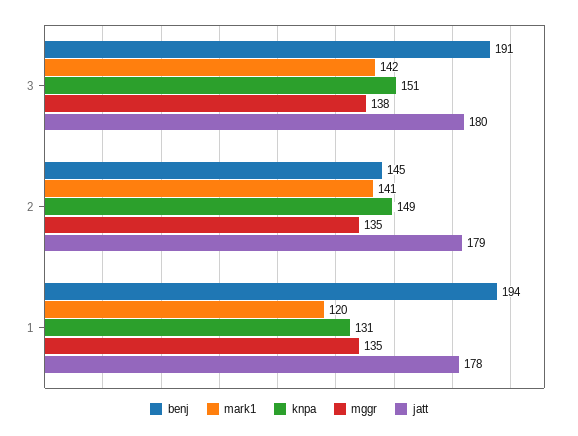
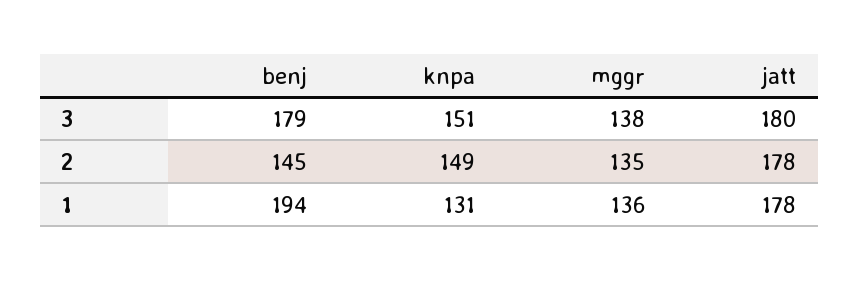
  {
    "benj": {
-     "3": 191,
+     "3": 179,
      "2": 145,
      "1": 194
    },
-   "mark1": {
-     "3": 142,
-     "2": 141,
-     "1": 120
-   },
    "knpa": {
      "3": 151,
      "2": 149,
      "1": 131
    },
    "mggr": {
      "3": 138,
      "2": 135,
-     "1": 135
+     "1": 136
    },
    "jatt": {
      "3": 180,
-     "2": 179,
+     "2": 178,
      "1": 178
    }
  }

